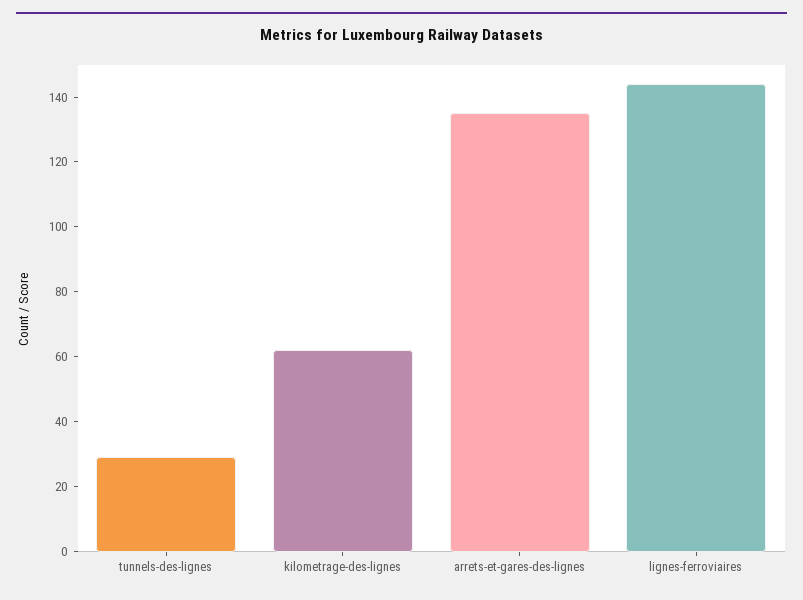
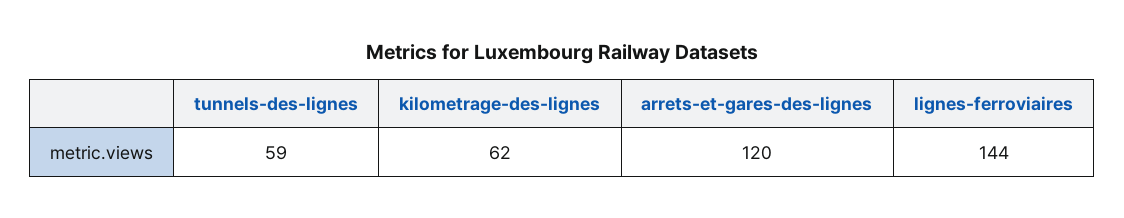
  {
-   "tunnels-des-lignes": 30,
+   "tunnels-des-lignes": 59,
    "kilometrage-des-lignes": 62,
-   "arrets-et-gares-des-lignes": 135,
+   "arrets-et-gares-des-lignes": 120,
    "lignes-ferroviaires": 144
  }

